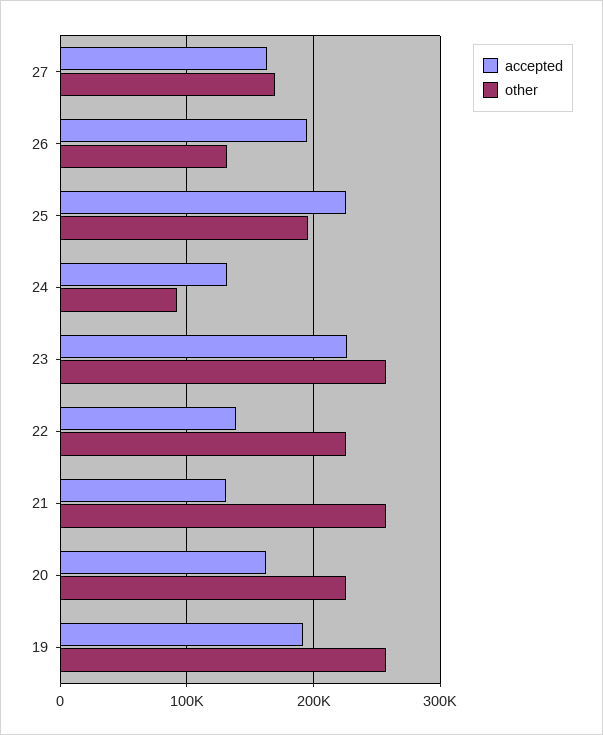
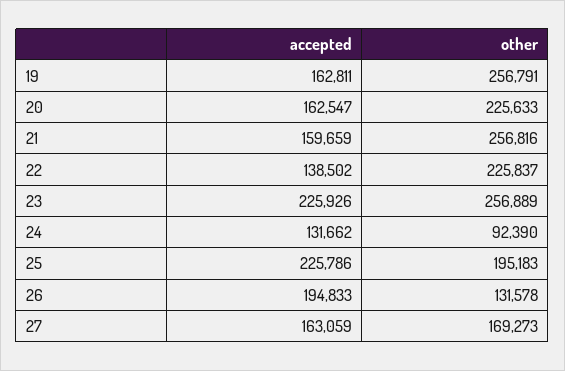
  {
    "accepted": {
      "27": 163059,
      "26": 194833,
      "25": 225786,
      "24": 131662,
      "23": 225926,
      "22": 138502,
-     "21": 130000,
+     "21": 159659,
      "20": 162547,
-     "19": 190000
+     "19": 162811
    },
    "other": {
      "27": 169273,
      "26": 131578,
      "25": 195183,
      "24": 92390,
      "23": 256889,
      "22": 225837,
      "21": 256816,
      "20": 225633,
      "19": 256791
    }
  }

